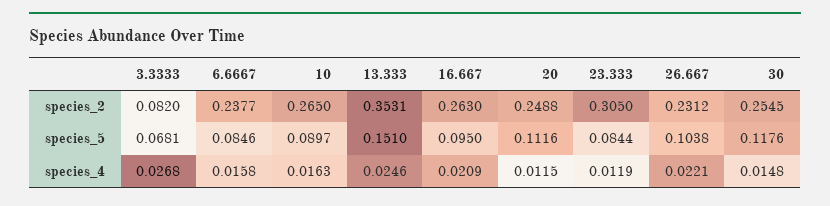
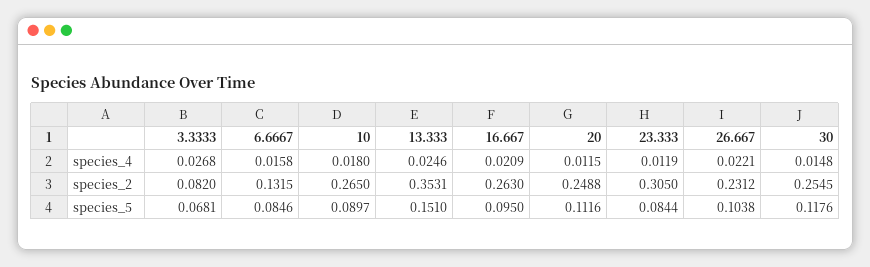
  {
    "3.3333": {
      "species_2": 0.082,
      "species_5": 0.0681,
      "species_4": 0.0268
    },
    "6.6667": {
-     "species_2": 0.2377,
+     "species_2": 0.1315,
      "species_5": 0.0846,
      "species_4": 0.0158
    },
    "10": {
      "species_2": 0.265,
      "species_5": 0.0897,
-     "species_4": 0.0163
+     "species_4": 0.018
    },
    "13.333": {
      "species_2": 0.3531,
      "species_5": 0.151,
      "species_4": 0.0246
    },
    "16.667": {
      "species_2": 0.263,
      "species_5": 0.095,
      "species_4": 0.0209
    },
    "20": {
      "species_2": 0.2488,
      "species_5": 0.1116,
      "species_4": 0.0115
    },
    "23.333": {
      "species_2": 0.305,
      "species_5": 0.0844,
      "species_4": 0.0119
    },
    "26.667": {
      "species_2": 0.2312,
      "species_5": 0.1038,
      "species_4": 0.0221
    },
    "30": {
      "species_2": 0.2545,
      "species_5": 0.1176,
      "species_4": 0.0148
    }
  }

